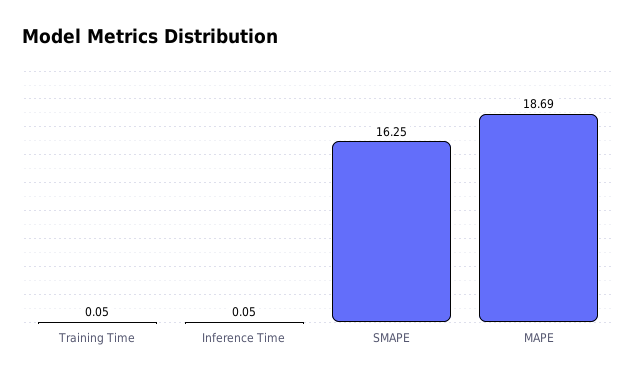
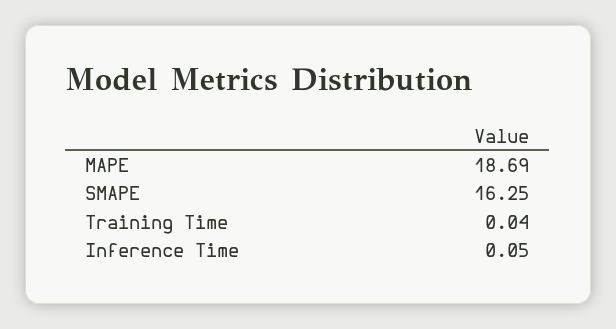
  {
-   "Training Time": 0.05,
+   "Training Time": 0.04,
    "Inference Time": 0.05,
    "SMAPE": 16.25,
    "MAPE": 18.69
  }

